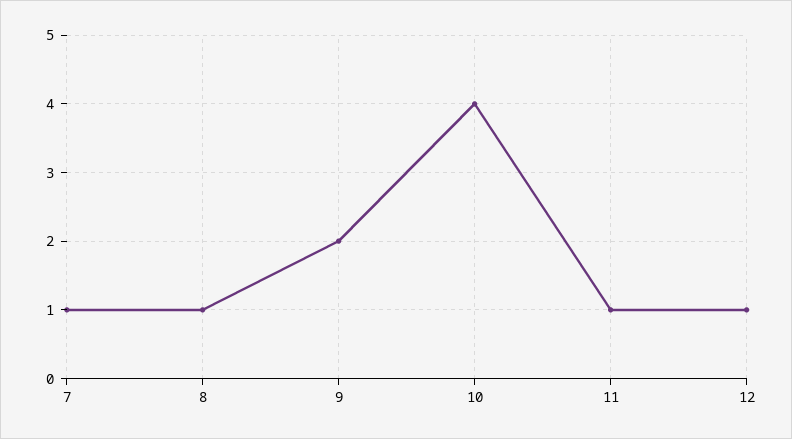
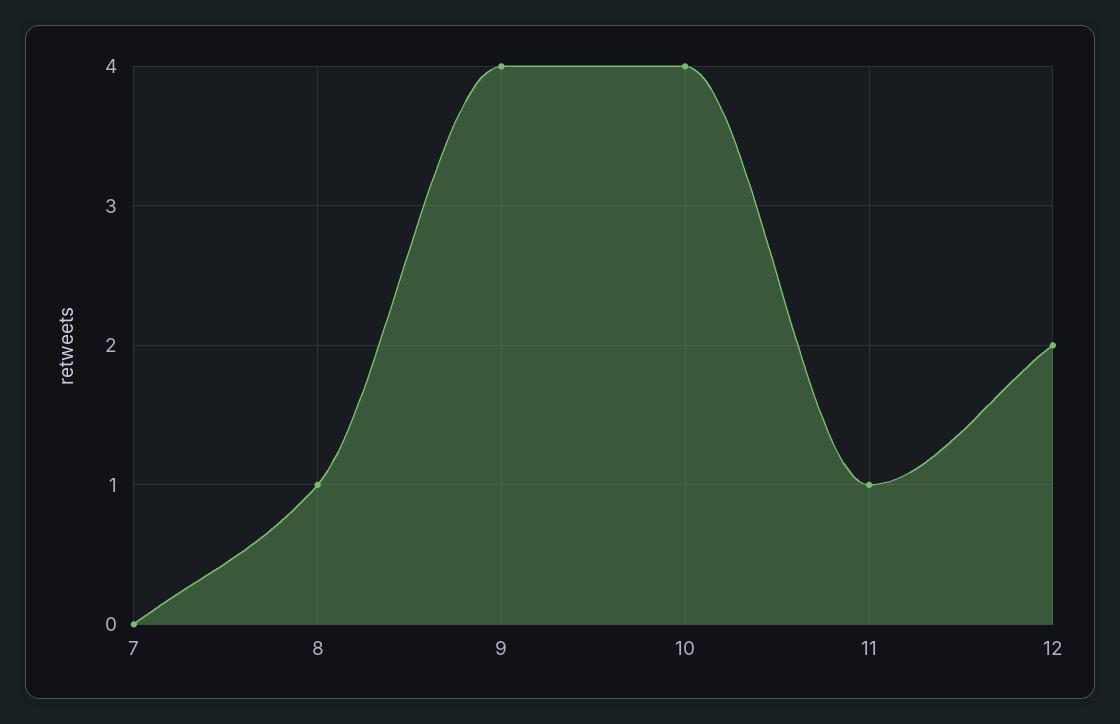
  {
-   "7": 1,
+   "7": 0,
    "8": 1,
-   "9": 2,
+   "9": 4,
    "10": 4,
    "11": 1,
-   "12": 1
+   "12": 2
  }

